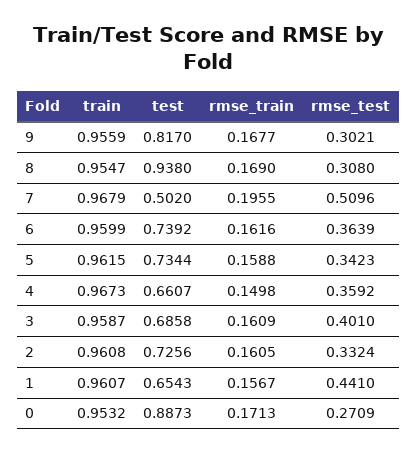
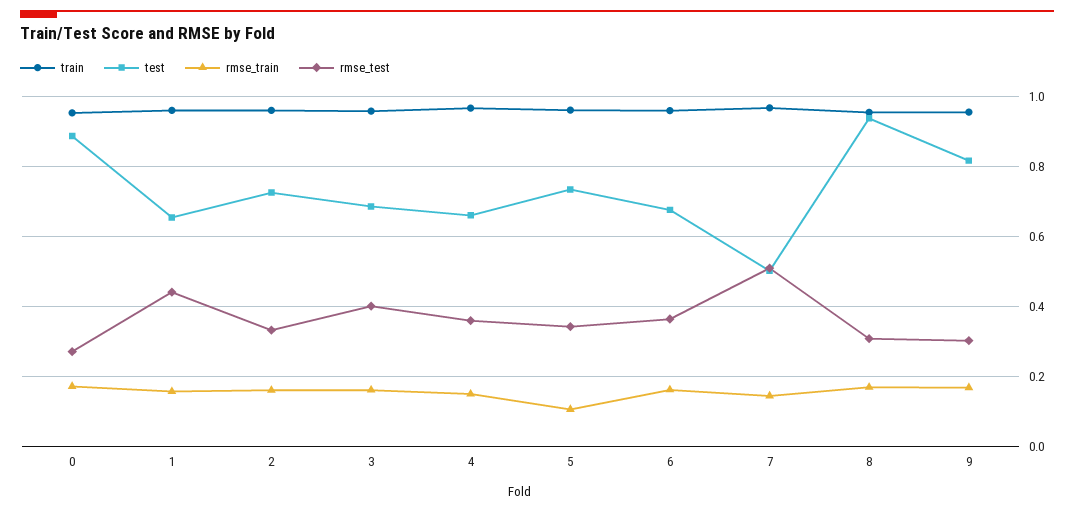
  {
    "train": {
      "9": 0.9559,
      "8": 0.9547,
      "7": 0.9679,
      "6": 0.9599,
      "5": 0.9615,
      "4": 0.9673,
      "3": 0.9587,
      "2": 0.9608,
      "1": 0.9607,
      "0": 0.9532
    },
    "test": {
      "9": 0.817,
      "8": 0.938,
      "7": 0.502,
-     "6": 0.7392,
+     "6": 0.68,
      "5": 0.7344,
      "4": 0.6607,
      "3": 0.6858,
      "2": 0.7256,
      "1": 0.6543,
      "0": 0.8873
    },
    "rmse_train": {
      "9": 0.1677,
      "8": 0.169,
-     "7": 0.1955,
+     "7": 0.14,
      "6": 0.1616,
-     "5": 0.1588,
+     "5": 0.1,
      "4": 0.1498,
      "3": 0.1609,
      "2": 0.1605,
      "1": 0.1567,
      "0": 0.1713
    },
    "rmse_test": {
      "9": 0.3021,
      "8": 0.308,
      "7": 0.5096,
      "6": 0.3639,
      "5": 0.3423,
      "4": 0.3592,
      "3": 0.401,
      "2": 0.3324,
      "1": 0.441,
      "0": 0.2709
    }
  }

